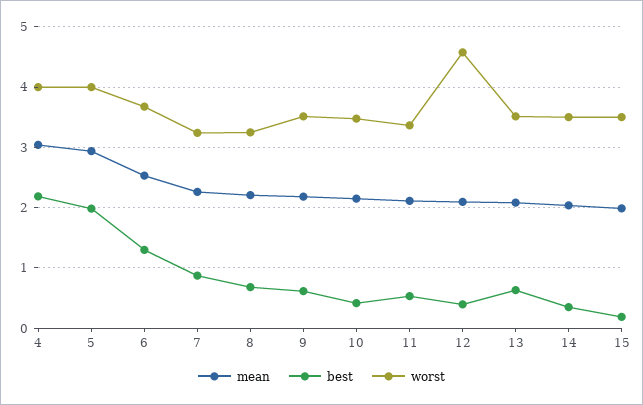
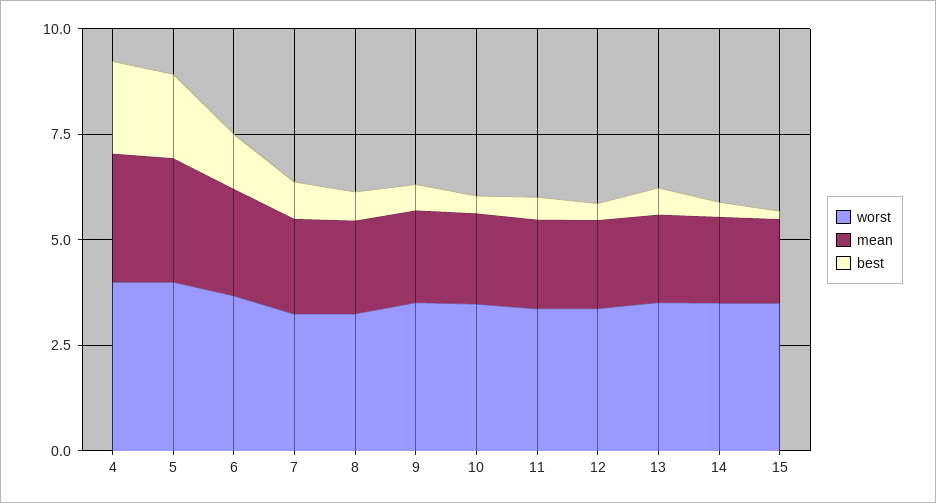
  {
    "mean": {
      "4": 3,
      "5": 2.9,
      "6": 2.5,
      "7": 2.3,
      "8": 2.2,
      "9": 2.2,
      "10": 2.2,
      "11": 2.1,
      "12": 2.1,
      "13": 2.1,
      "14": 2,
      "15": 2
    },
    "best": {
      "4": 2.2,
      "5": 2,
      "6": 1.3,
      "7": 0.9,
      "8": 0.7,
      "9": 0.6,
      "10": 0.4,
      "11": 0.5,
      "12": 0.4,
      "13": 0.6,
      "14": 0.4,
      "15": 0.2
    },
    "worst": {
      "4": 4,
      "5": 4,
      "6": 3.7,
      "7": 3.2,
      "8": 3.2,
      "9": 3.5,
      "10": 3.5,
      "11": 3.4,
-     "12": 4.6,
+     "12": 3.5,
      "13": 3.5,
      "14": 3.5,
      "15": 3.5
    }
  }

